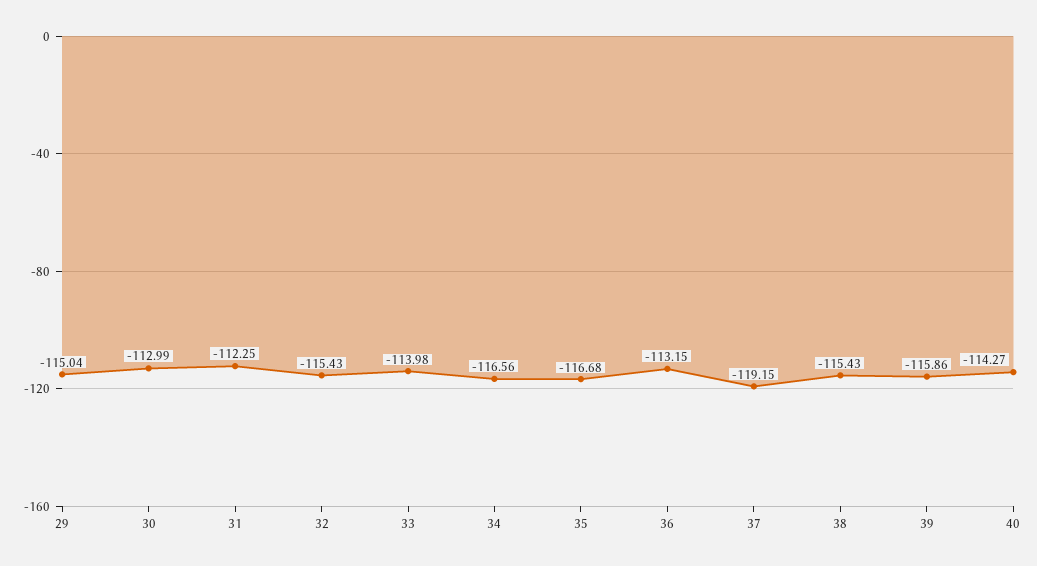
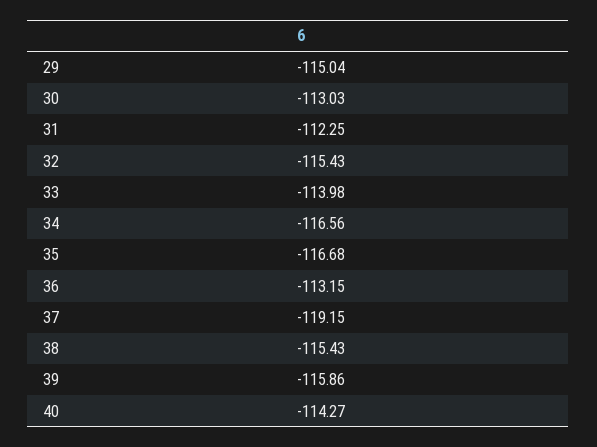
  {
    "29": -115.04,
-   "30": -112.99,
+   "30": -113.03,
    "31": -112.25,
    "32": -115.43,
    "33": -113.98,
    "34": -116.56,
    "35": -116.68,
    "36": -113.15,
    "37": -119.15,
    "38": -115.43,
    "39": -115.86,
    "40": -114.27
  }

